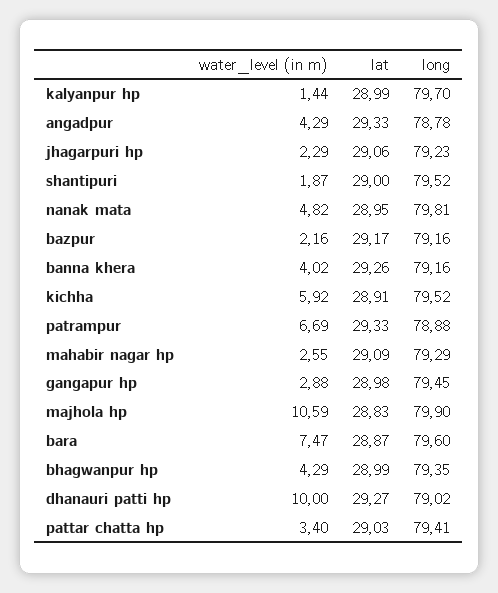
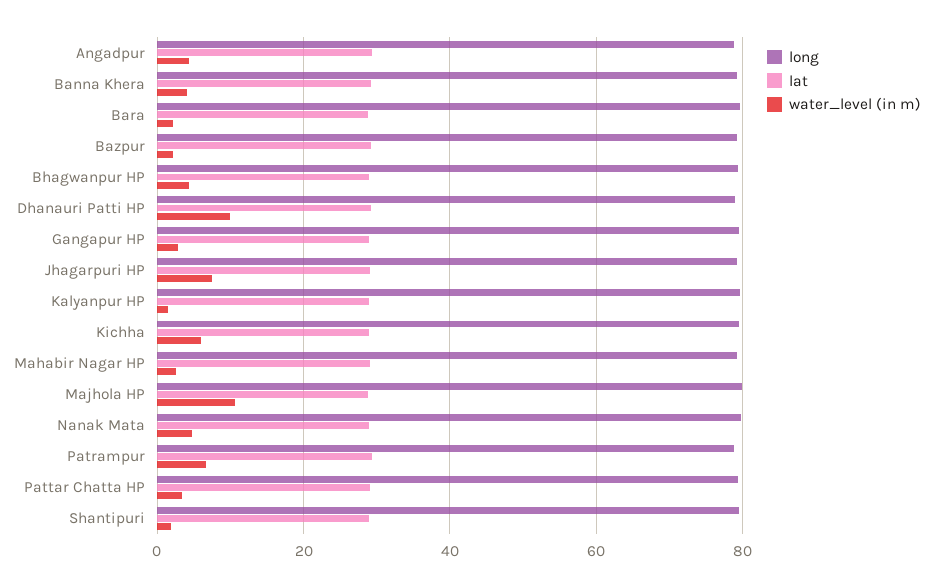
  {
    "water_level (in m)": {
      "kalyanpur hp": 1.44,
      "angadpur": 4.29,
-     "jhagarpuri hp": 2.29,
+     "jhagarpuri hp": 8,
      "shantipuri": 1.87,
      "nanak mata": 4.82,
      "bazpur": 2.16,
      "banna khera": 4.02,
      "kichha": 5.92,
      "patrampur": 6.69,
      "mahabir nagar hp": 2.55,
      "gangapur hp": 2.88,
      "majhola hp": 10.59,
-     "bara": 7.47,
+     "bara": 2,
      "bhagwanpur hp": 4.29,
      "dhanauri patti hp": 10,
      "pattar chatta hp": 3.4
    },
    "lat": {
      "kalyanpur hp": 28.99,
      "angadpur": 29.33,
      "jhagarpuri hp": 29.06,
      "shantipuri": 29,
      "nanak mata": 28.95,
      "bazpur": 29.17,
      "banna khera": 29.26,
      "kichha": 28.91,
      "patrampur": 29.33,
      "mahabir nagar hp": 29.09,
      "gangapur hp": 28.98,
      "majhola hp": 28.83,
      "bara": 28.87,
      "bhagwanpur hp": 28.99,
      "dhanauri patti hp": 29.27,
      "pattar chatta hp": 29.03
    },
    "long": {
      "kalyanpur hp": 79.7,
      "angadpur": 78.78,
      "jhagarpuri hp": 79.23,
      "shantipuri": 79.52,
      "nanak mata": 79.81,
      "bazpur": 79.16,
      "banna khera": 79.16,
      "kichha": 79.52,
      "patrampur": 78.88,
      "mahabir nagar hp": 79.29,
      "gangapur hp": 79.45,
      "majhola hp": 79.9,
      "bara": 79.6,
      "bhagwanpur hp": 79.35,
      "dhanauri patti hp": 79.02,
      "pattar chatta hp": 79.41
    }
  }

